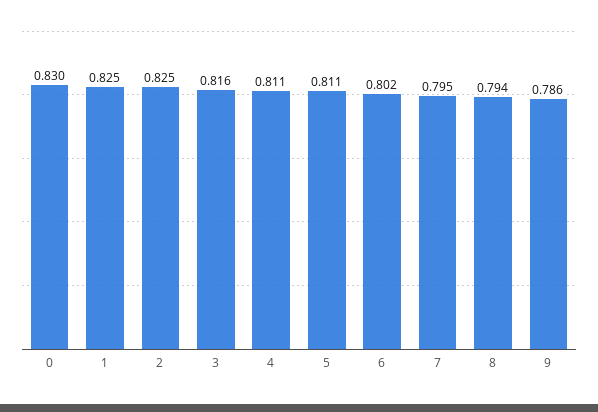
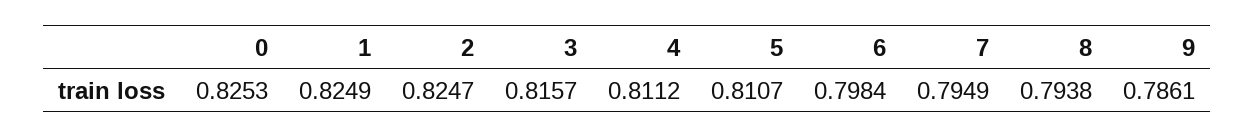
  {
-   "0": 0.83,
+   "0": 0.8253,
    "1": 0.8249,
    "2": 0.8247,
    "3": 0.8157,
    "4": 0.8112,
    "5": 0.8107,
-   "6": 0.802,
+   "6": 0.7984,
    "7": 0.7949,
    "8": 0.7938,
    "9": 0.7861
  }

